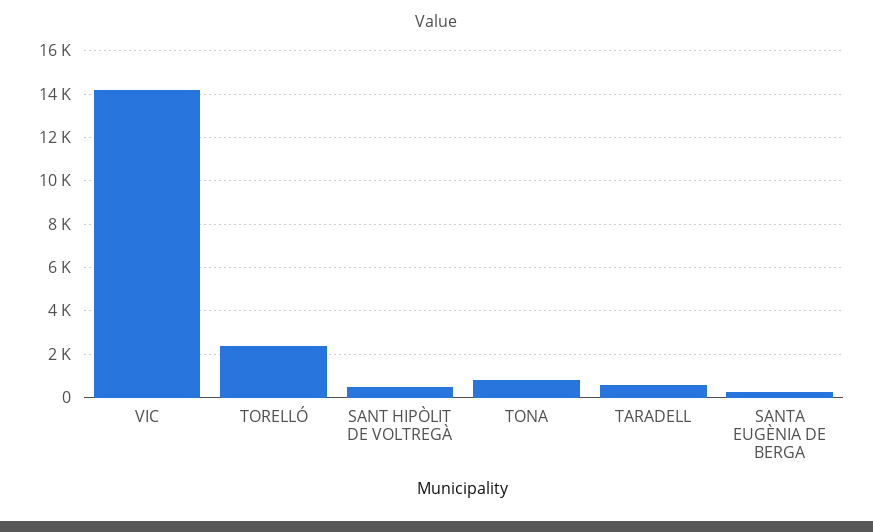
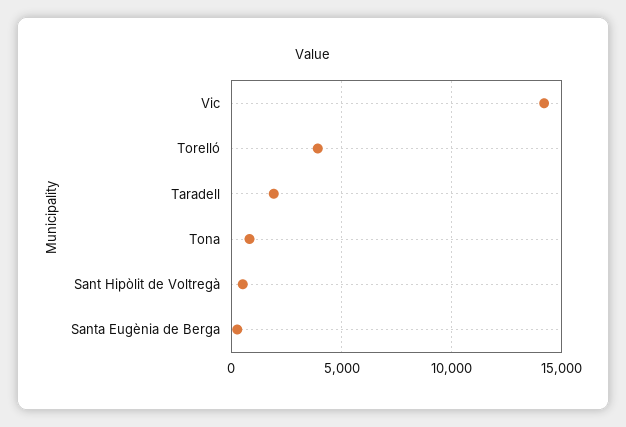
  {
    "VIC": 14000,
-   "TORELLÓ": 2500,
+   "TORELLÓ": 4000,
    "SANT HIPÒLIT DE VOLTREGÀ": 500,
    "TONA": 1000,
-   "TARADELL": 500,
+   "TARADELL": 2000,
    "SANTA EUGÈNIA DE BERGA": 500
  }

